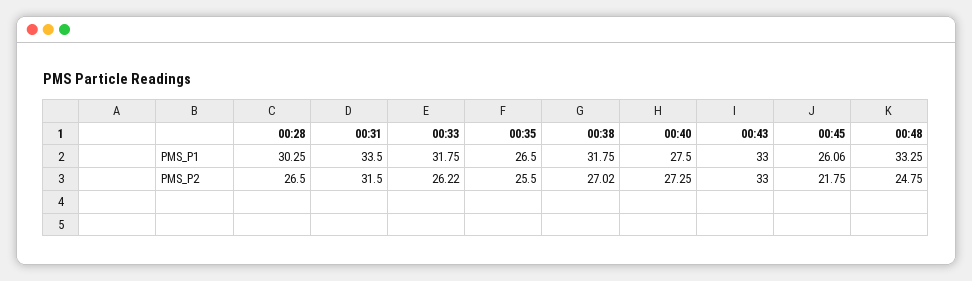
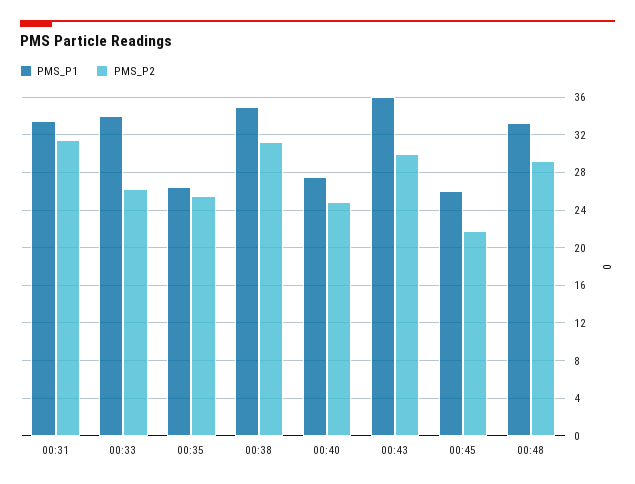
  {
    "PMS_P1": {
-     "00:28": 30.25,
      "00:31": 33.5,
-     "00:33": 31.75,
+     "00:33": 34,
      "00:35": 26.5,
-     "00:38": 31.75,
+     "00:38": 35,
      "00:40": 27.5,
-     "00:43": 33,
+     "00:43": 36,
      "00:45": 26.06,
      "00:48": 33.25
    },
    "PMS_P2": {
-     "00:28": 26.5,
      "00:31": 31.5,
      "00:33": 26.22,
      "00:35": 25.5,
-     "00:38": 27.02,
+     "00:38": 31,
-     "00:40": 27.25,
+     "00:40": 25,
-     "00:43": 33,
+     "00:43": 30,
      "00:45": 21.75,
-     "00:48": 24.75
+     "00:48": 29
    }
  }

